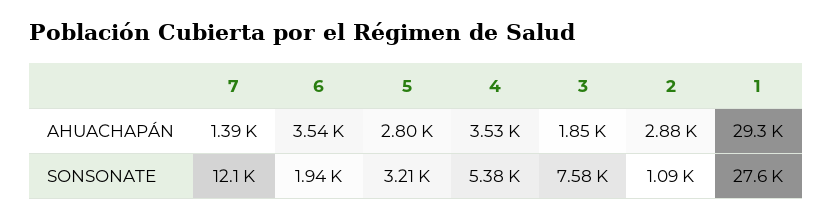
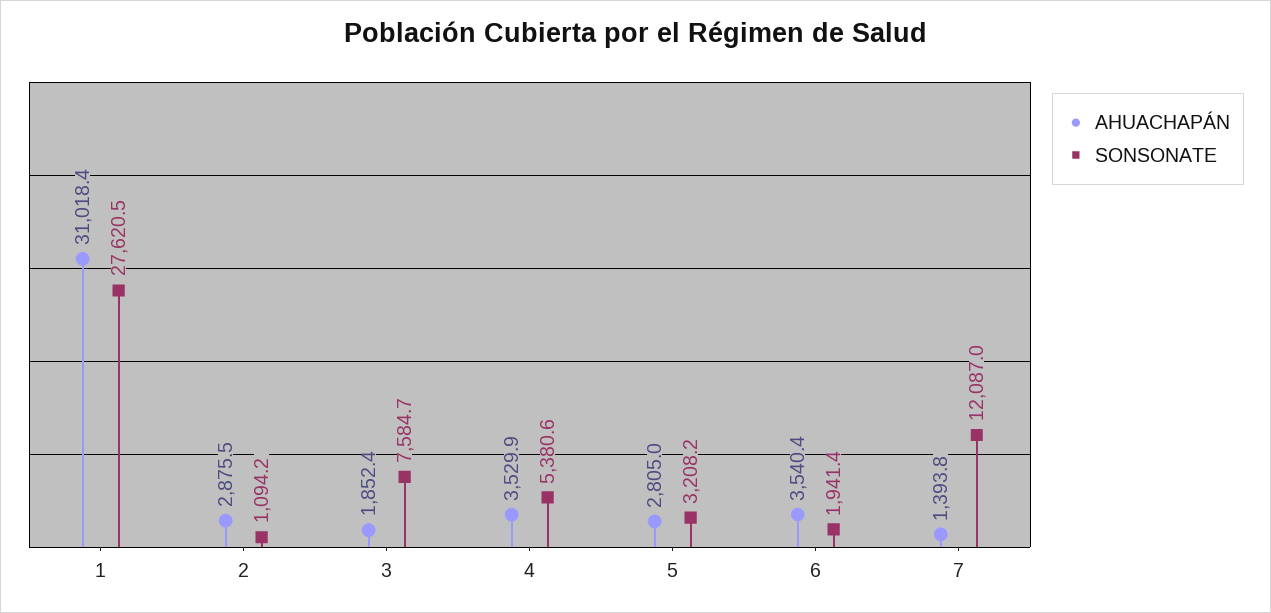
  {
    "AHUACHAPÁN": {
      "7": 1393.8,
      "6": 3540.4,
      "5": 2805,
      "4": 3529.9,
      "3": 1852.4,
      "2": 2875.5,
-     "1": 29300
+     "1": 31018.4
    },
    "SONSONATE": {
      "7": 12087,
      "6": 1941.4,
      "5": 3208.2,
      "4": 5380.6,
      "3": 7584.7,
      "2": 1094.2,
      "1": 27620.5
    }
  }

